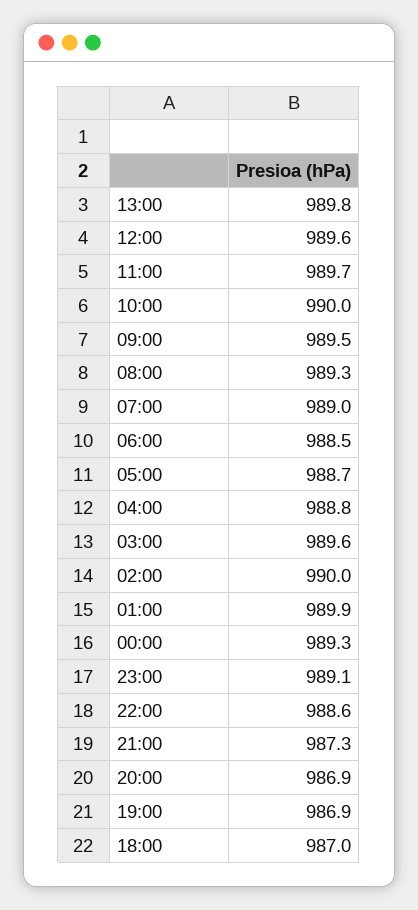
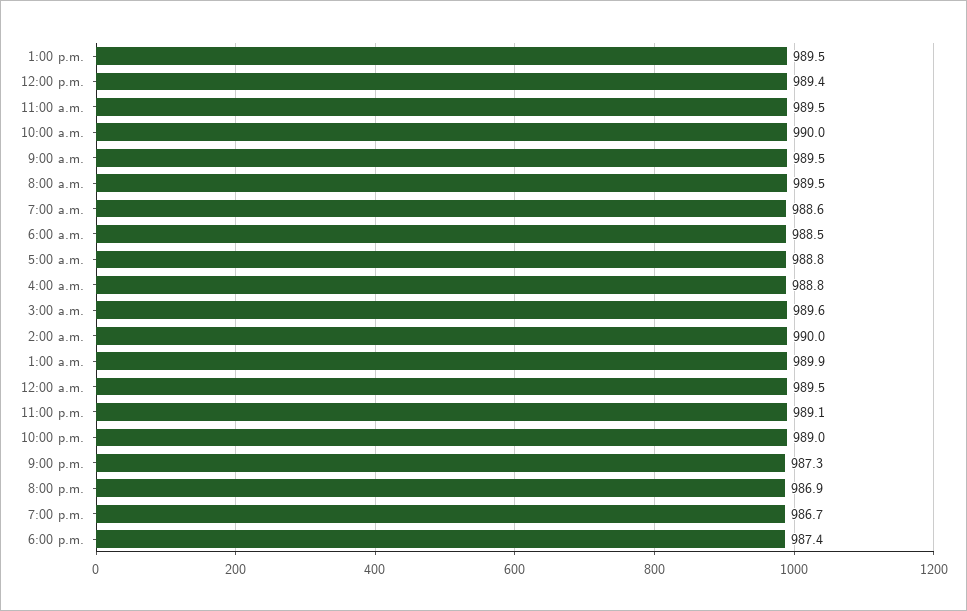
  {
-   "13:00": 989.8,
+   "13:00": 989.5,
-   "12:00": 989.6,
+   "12:00": 989.4,
-   "11:00": 989.7,
+   "11:00": 989.5,
    "10:00": 990,
    "09:00": 989.5,
-   "08:00": 989.3,
+   "08:00": 989.5,
-   "07:00": 989,
+   "07:00": 988.6,
    "06:00": 988.5,
-   "05:00": 988.7,
+   "05:00": 988.8,
    "04:00": 988.8,
    "03:00": 989.6,
    "02:00": 990,
    "01:00": 989.9,
-   "00:00": 989.3,
+   "00:00": 989.5,
    "23:00": 989.1,
-   "22:00": 988.6,
+   "22:00": 989,
    "21:00": 987.3,
    "20:00": 986.9,
-   "19:00": 986.9,
+   "19:00": 986.7,
-   "18:00": 987
+   "18:00": 987.4
  }

